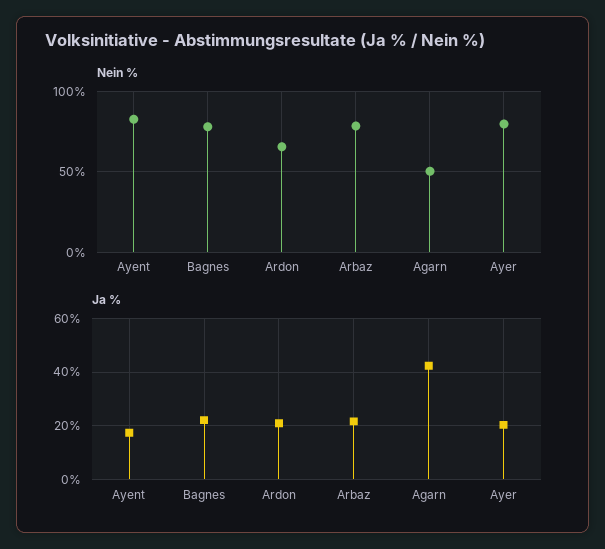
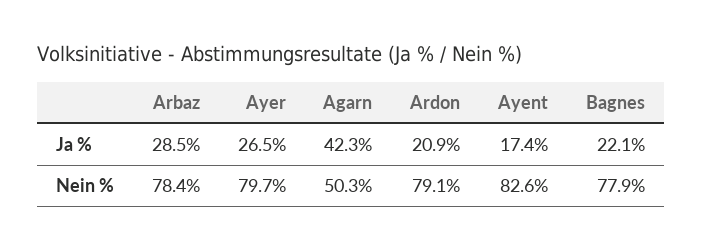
  {
    "Nein %": {
      "Ayent": 82.6,
      "Bagnes": 77.9,
-     "Ardon": 65,
+     "Ardon": 79.1,
      "Arbaz": 78.4,
      "Agarn": 50.3,
      "Ayer": 79.7
    },
    "Ja %": {
      "Ayent": 17.4,
      "Bagnes": 22.1,
      "Ardon": 20.9,
-     "Arbaz": 22.5,
+     "Arbaz": 28.5,
      "Agarn": 42.3,
-     "Ayer": 20
+     "Ayer": 26.5
    }
  }

